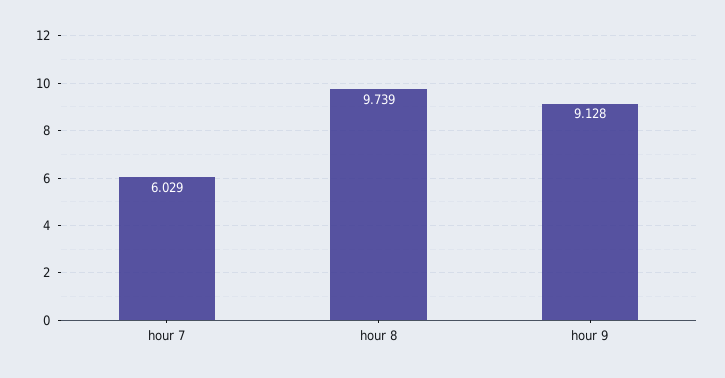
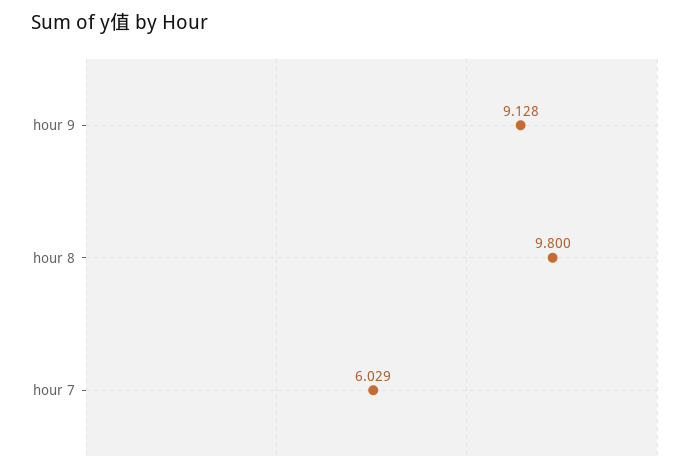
  {
    "hour 7": 6.029,
-   "hour 8": 9.739,
+   "hour 8": 9.8,
    "hour 9": 9.128
  }

